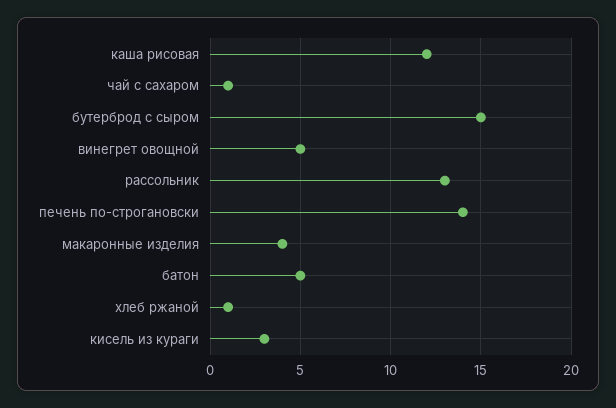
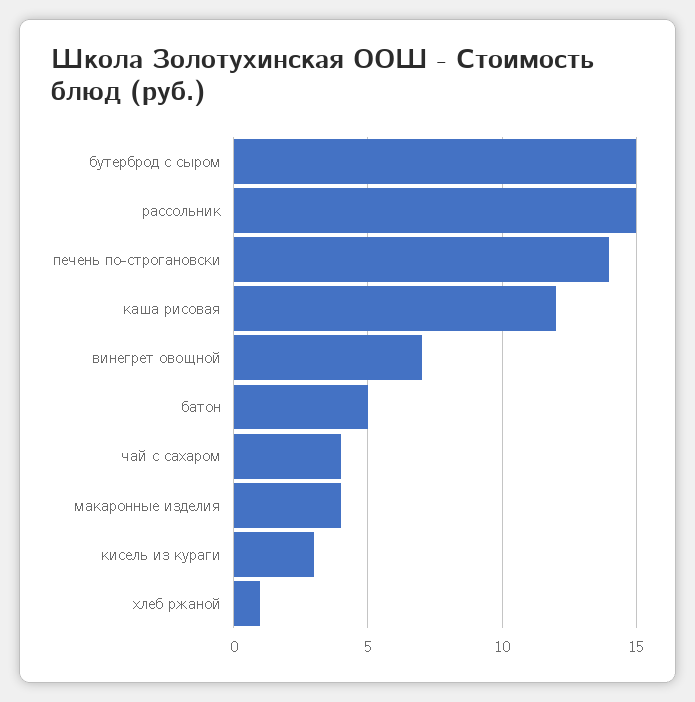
  {
    "каша рисовая": 12,
-   "чай с сахаром": 1,
+   "чай с сахаром": 4,
    "бутерброд с сыром": 15,
-   "винегрет овощной": 5,
+   "винегрет овощной": 7,
-   "рассольник": 13,
+   "рассольник": 15,
    "печень по-строгановски": 14,
    "макаронные изделия": 4,
    "батон": 5,
    "хлеб ржаной": 1,
    "кисель из кураги": 3
  }

